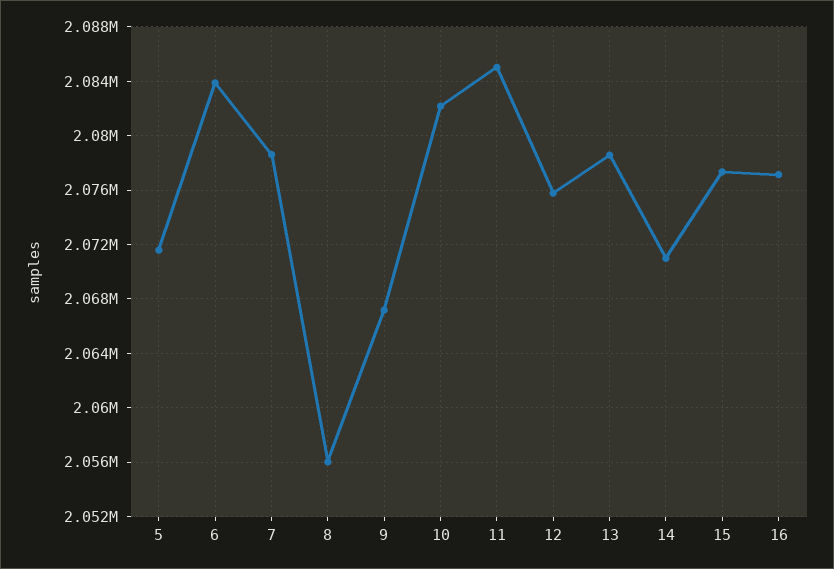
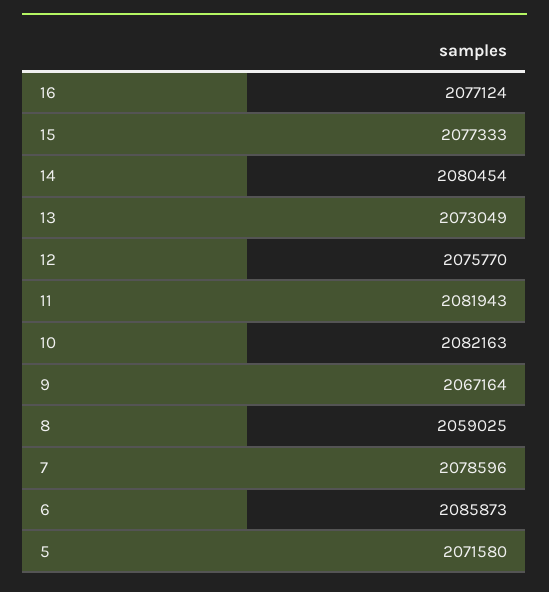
  {
    "5": 2071580,
-   "6": 2084000,
+   "6": 2085873,
    "7": 2078596,
-   "8": 2056000,
+   "8": 2059025,
    "9": 2067164,
    "10": 2082163,
-   "11": 2085000,
+   "11": 2081943,
    "12": 2075770,
-   "13": 2078500,
+   "13": 2073049,
-   "14": 2071000,
+   "14": 2080454,
    "15": 2077333,
    "16": 2077124
  }

